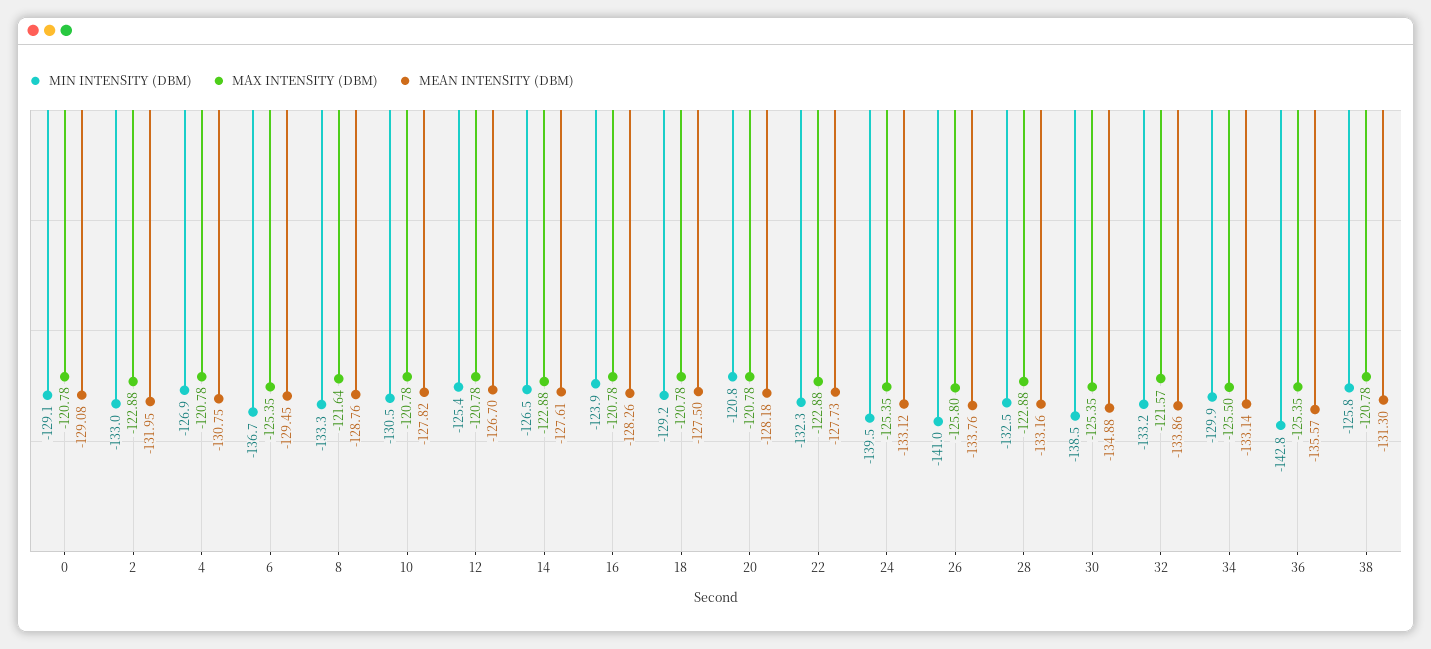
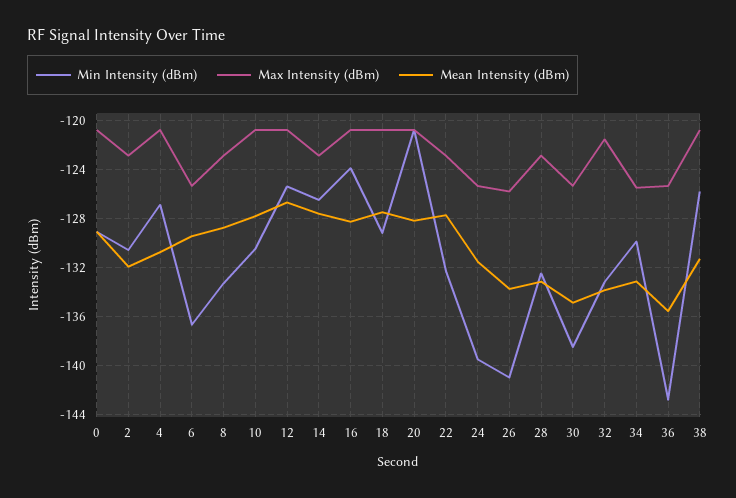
  {
    "MIN INTENSITY (DBM)": {
      "0": -129.1,
-     "2": -133,
+     "2": -130.5,
      "4": -126.9,
      "6": -136.7,
      "8": -133.3,
      "10": -130.5,
      "12": -125.4,
      "14": -126.5,
      "16": -123.9,
      "18": -129.2,
      "20": -120.8,
      "22": -132.3,
      "24": -139.5,
      "26": -141,
      "28": -132.5,
      "30": -138.5,
      "32": -133.2,
      "34": -129.9,
      "36": -142.8,
      "38": -125.8
    },
    "MAX INTENSITY (DBM)": {
      "0": -120.78,
      "2": -122.88,
      "4": -120.78,
      "6": -125.35,
-     "8": -121.64,
+     "8": -123,
      "10": -120.78,
      "12": -120.78,
      "14": -122.88,
      "16": -120.78,
      "18": -120.78,
      "20": -120.78,
      "22": -122.88,
      "24": -125.35,
      "26": -125.8,
      "28": -122.88,
      "30": -125.35,
      "32": -121.57,
      "34": -125.5,
      "36": -125.35,
      "38": -120.78
    },
    "MEAN INTENSITY (DBM)": {
      "0": -129.08,
      "2": -131.95,
      "4": -130.75,
      "6": -129.45,
      "8": -128.76,
      "10": -127.82,
      "12": -126.7,
      "14": -127.61,
      "16": -128.26,
      "18": -127.5,
      "20": -128.18,
      "22": -127.73,
-     "24": -133.12,
+     "24": -131.5,
      "26": -133.76,
      "28": -133.16,
      "30": -134.88,
      "32": -133.86,
      "34": -133.14,
      "36": -135.57,
      "38": -131.3
    }
  }

